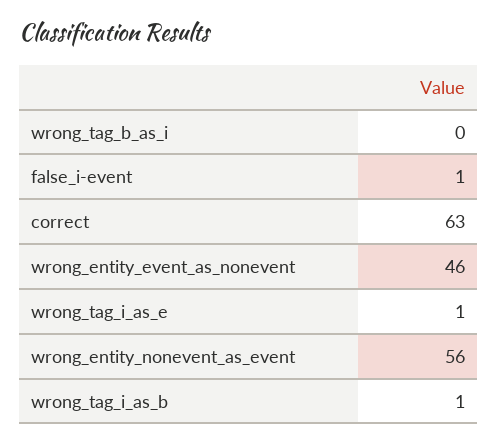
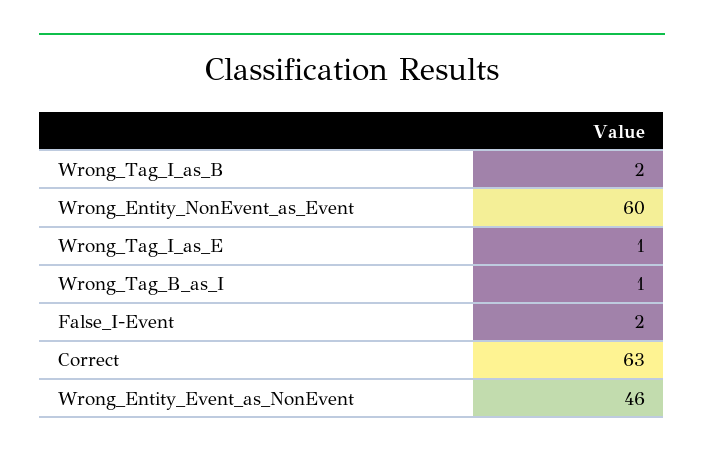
  {
-   "wrong_tag_b_as_i": 0,
+   "wrong_tag_b_as_i": 1,
-   "false_i-event": 1,
+   "false_i-event": 2,
    "correct": 63,
    "wrong_entity_event_as_nonevent": 46,
    "wrong_tag_i_as_e": 1,
-   "wrong_entity_nonevent_as_event": 56,
+   "wrong_entity_nonevent_as_event": 60,
-   "wrong_tag_i_as_b": 1
+   "wrong_tag_i_as_b": 2
  }

